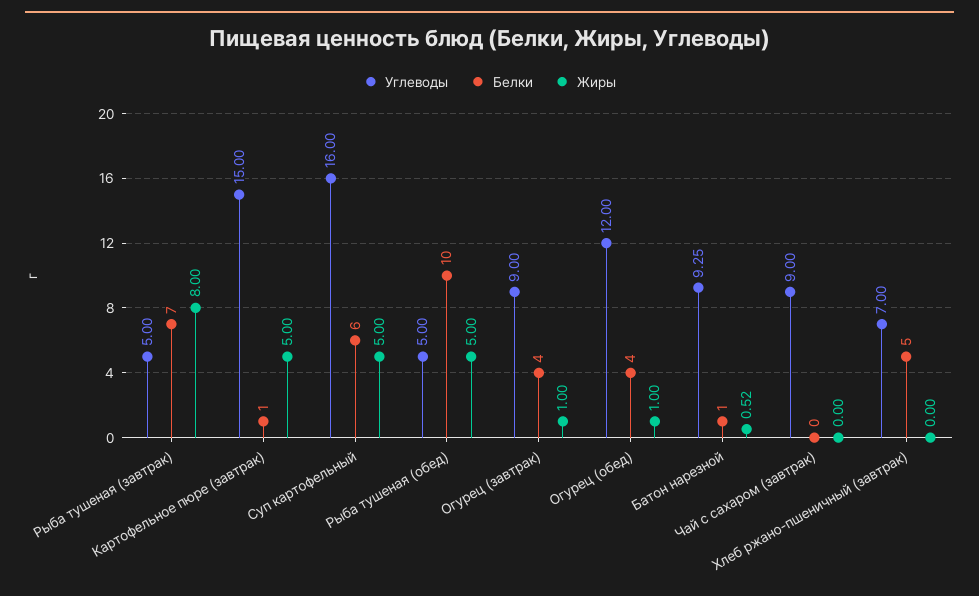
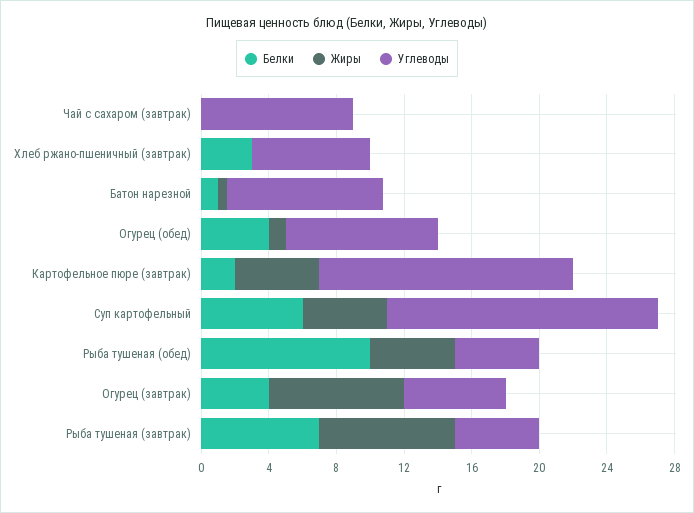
  {
    "Углеводы": {
      "Рыба тушеная (завтрак)": 5,
      "Картофельное пюре (завтрак)": 15,
      "Суп картофельный": 16,
      "Рыба тушеная (обед)": 5,
-     "Огурец (завтрак)": 9,
+     "Огурец (завтрак)": 6,
-     "Огурец (обед)": 12,
+     "Огурец (обед)": 9,
      "Батон нарезной": 9.25,
      "Чай с сахаром (завтрак)": 9,
      "Хлеб ржано-пшеничный (завтрак)": 7
    },
    "Белки": {
      "Рыба тушеная (завтрак)": 7,
-     "Картофельное пюре (завтрак)": 1,
+     "Картофельное пюре (завтрак)": 2,
      "Суп картофельный": 6,
      "Рыба тушеная (обед)": 10,
      "Огурец (завтрак)": 4,
      "Огурец (обед)": 4,
      "Батон нарезной": 1,
      "Чай с сахаром (завтрак)": 0,
-     "Хлеб ржано-пшеничный (завтрак)": 5
+     "Хлеб ржано-пшеничный (завтрак)": 3
    },
    "Жиры": {
      "Рыба тушеная (завтрак)": 8,
      "Картофельное пюре (завтрак)": 5,
      "Суп картофельный": 5,
      "Рыба тушеная (обед)": 5,
-     "Огурец (завтрак)": 1,
+     "Огурец (завтрак)": 8,
      "Огурец (обед)": 1,
      "Батон нарезной": 0.52,
      "Чай с сахаром (завтрак)": 0,
      "Хлеб ржано-пшеничный (завтрак)": 0
    }
  }

